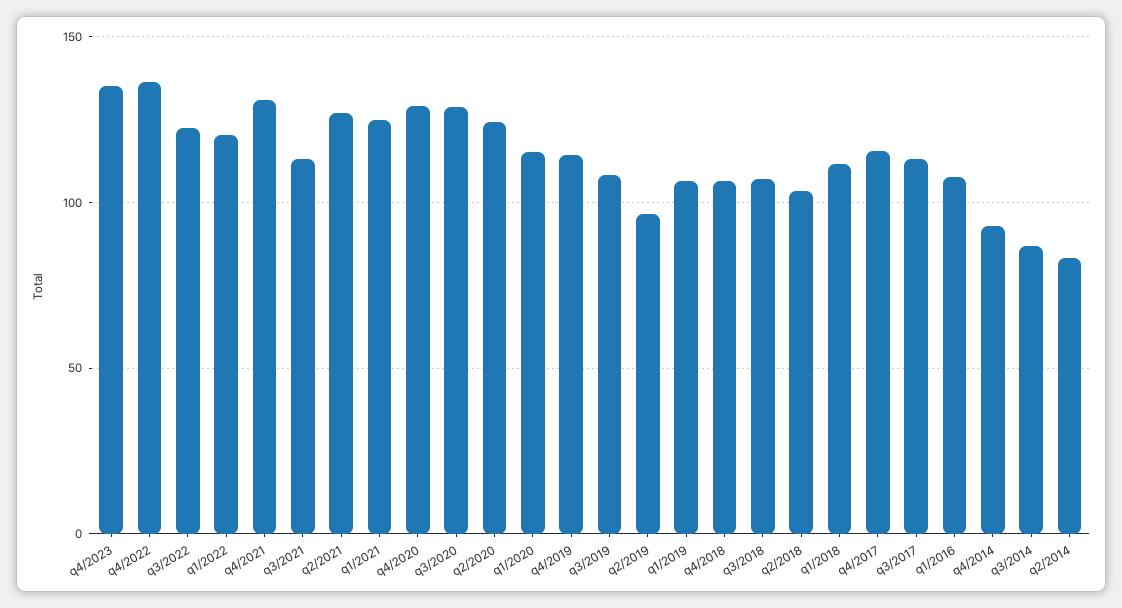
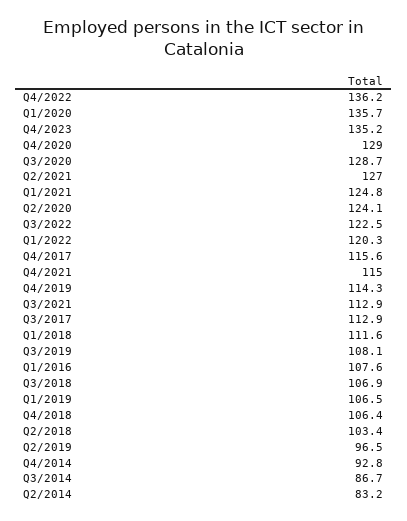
  {
    "q4/2023": 135.2,
    "q4/2022": 136.2,
    "q3/2022": 122.5,
    "q1/2022": 120.3,
-   "q4/2021": 130,
+   "q4/2021": 115,
    "q3/2021": 112.9,
    "q2/2021": 127,
    "q1/2021": 124.8,
    "q4/2020": 129,
    "q3/2020": 128.7,
    "q2/2020": 124.1,
-   "q1/2020": 115,
+   "q1/2020": 135.7,
    "q4/2019": 114.3,
    "q3/2019": 108.1,
    "q2/2019": 96.5,
    "q1/2019": 106.5,
    "q4/2018": 106.4,
    "q3/2018": 106.9,
    "q2/2018": 103.4,
    "q1/2018": 111.6,
    "q4/2017": 115.6,
    "q3/2017": 112.9,
    "q1/2016": 107.6,
    "q4/2014": 92.8,
    "q3/2014": 86.7,
    "q2/2014": 83.2
  }

